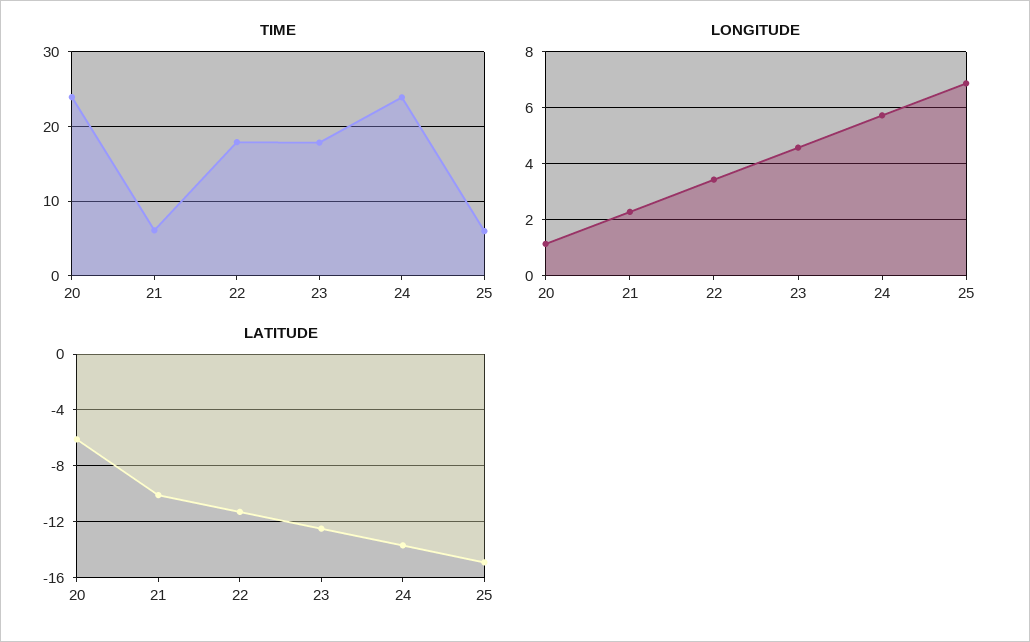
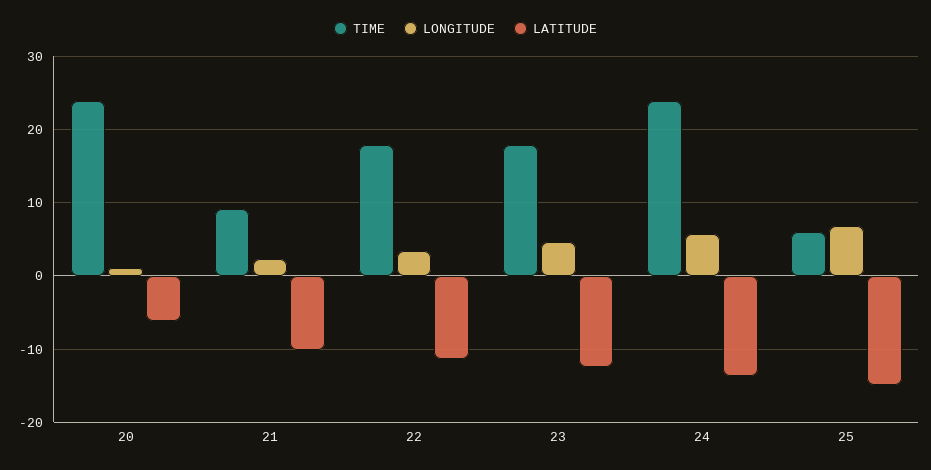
  {
    "TIME": {
      "20": 24,
-     "21": 6,
+     "21": 9,
      "22": 18,
      "23": 18,
      "24": 24,
      "25": 6
    },
    "LONGITUDE": {
      "20": 1.25,
      "21": 2.25,
      "22": 3.5,
      "23": 4.5,
      "24": 5.75,
      "25": 7
    },
    "LATITUDE": {
      "20": -6,
      "21": -10,
      "22": -11.5,
      "23": -12.5,
      "24": -13.5,
      "25": -15
    }
  }

